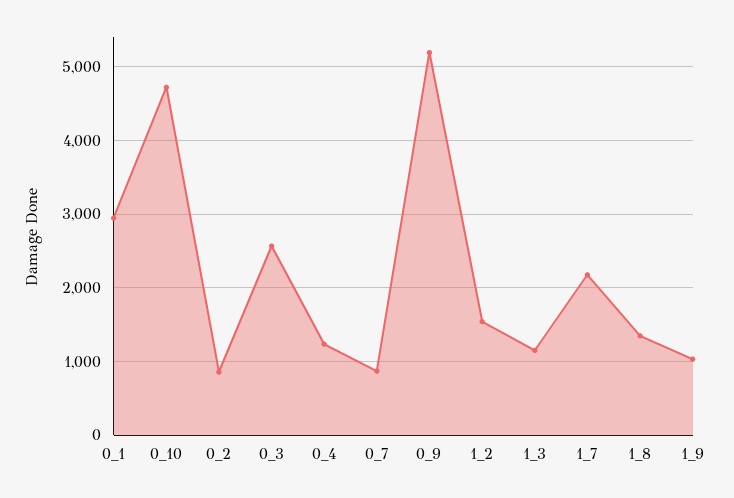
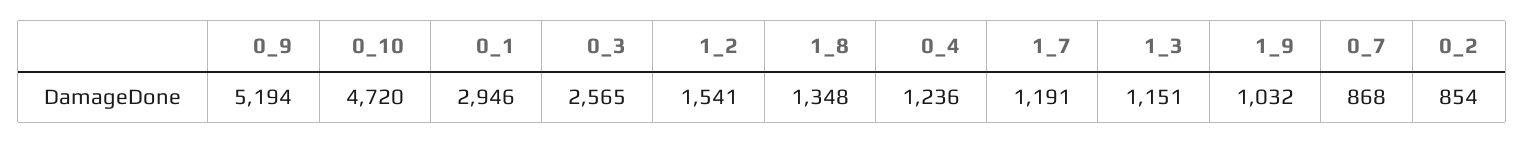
  {
    "0_1": 2946,
    "0_10": 4720,
    "0_2": 854,
    "0_3": 2565,
    "0_4": 1236,
    "0_7": 868,
    "0_9": 5194,
    "1_2": 1541,
    "1_3": 1151,
-   "1_7": 2200,
+   "1_7": 1191,
    "1_8": 1348,
    "1_9": 1032
  }

